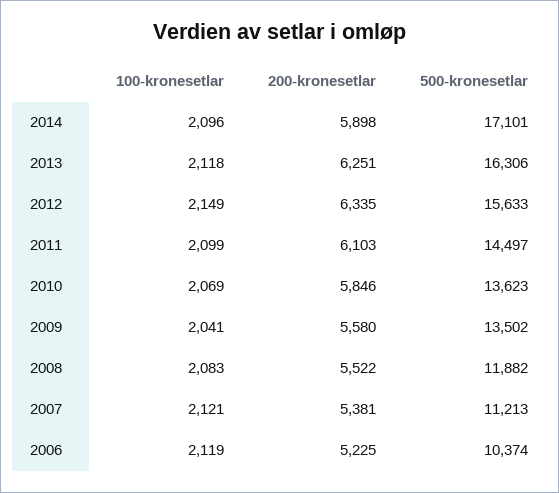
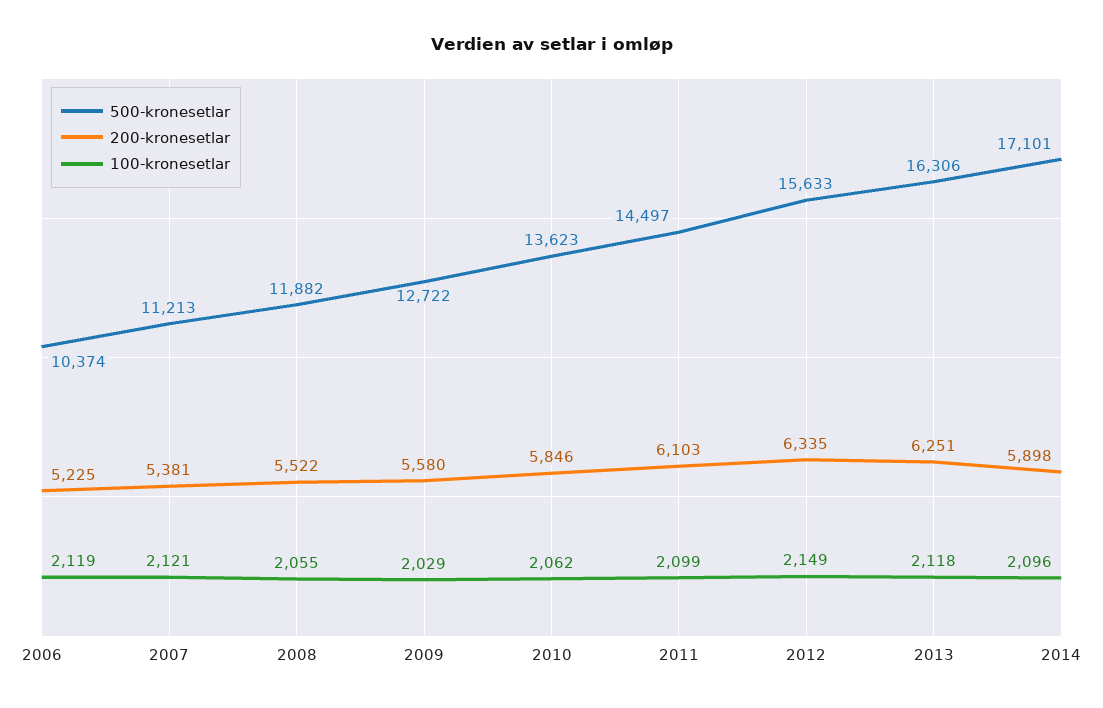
  {
    "100-kronesetlar": {
      "2014": 2096,
      "2013": 2118,
      "2012": 2149,
      "2011": 2099,
-     "2010": 2069,
+     "2010": 2062,
-     "2009": 2041,
+     "2009": 2029,
-     "2008": 2083,
+     "2008": 2055,
      "2007": 2121,
      "2006": 2119
    },
    "200-kronesetlar": {
      "2014": 5898,
      "2013": 6251,
      "2012": 6335,
      "2011": 6103,
      "2010": 5846,
      "2009": 5580,
      "2008": 5522,
      "2007": 5381,
      "2006": 5225
    },
    "500-kronesetlar": {
      "2014": 17101,
      "2013": 16306,
      "2012": 15633,
      "2011": 14497,
      "2010": 13623,
-     "2009": 13502,
+     "2009": 12722,
      "2008": 11882,
      "2007": 11213,
      "2006": 10374
    }
  }

